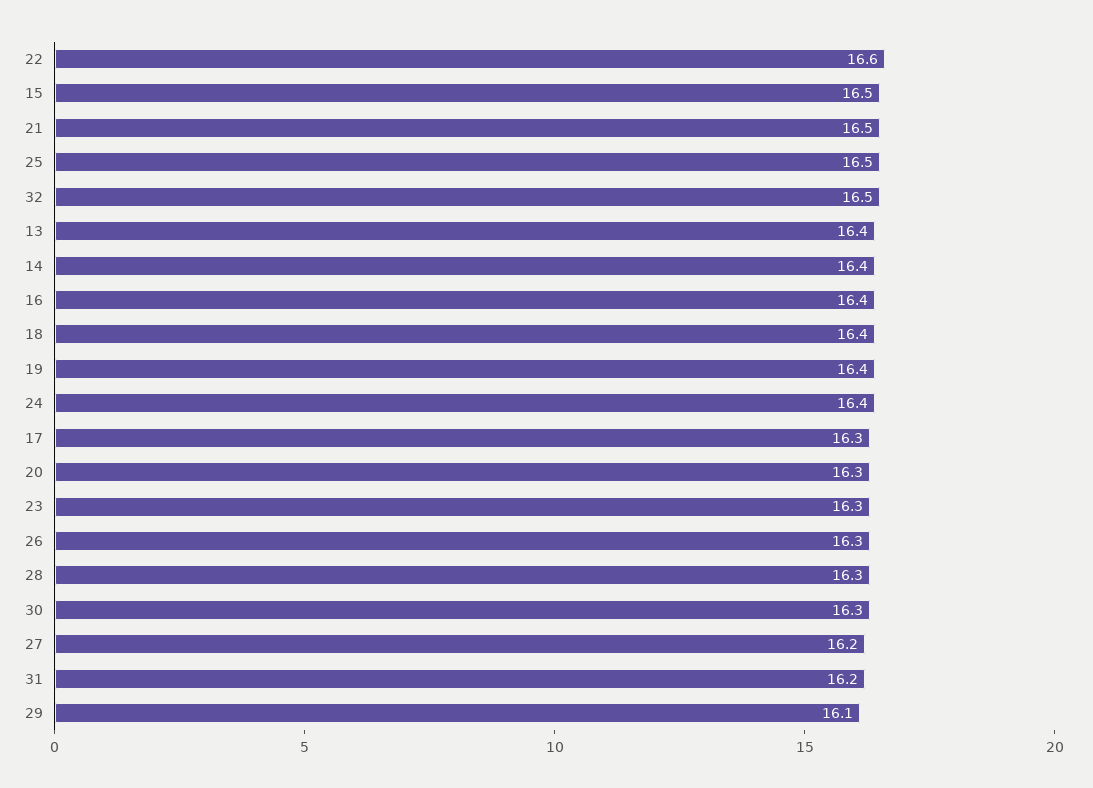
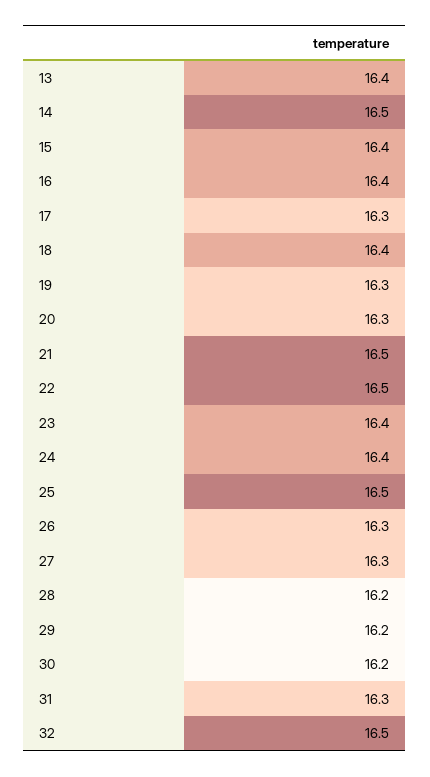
  {
-   "22": 16.6,
+   "22": 16.5,
-   "15": 16.5,
+   "15": 16.4,
    "21": 16.5,
    "25": 16.5,
    "32": 16.5,
    "13": 16.4,
-   "14": 16.4,
+   "14": 16.5,
    "16": 16.4,
    "18": 16.4,
-   "19": 16.4,
+   "19": 16.3,
    "24": 16.4,
    "17": 16.3,
    "20": 16.3,
-   "23": 16.3,
+   "23": 16.4,
    "26": 16.3,
-   "28": 16.3,
+   "28": 16.2,
-   "30": 16.3,
+   "30": 16.2,
-   "27": 16.2,
+   "27": 16.3,
-   "31": 16.2,
+   "31": 16.3,
-   "29": 16.1
+   "29": 16.2
  }

